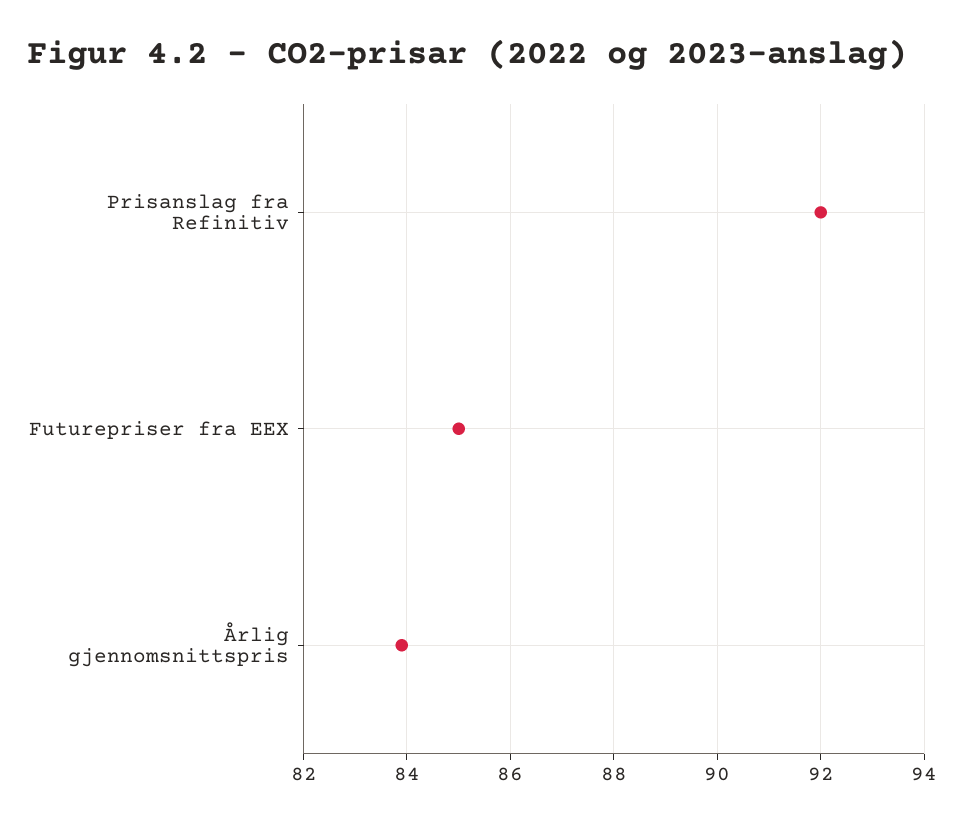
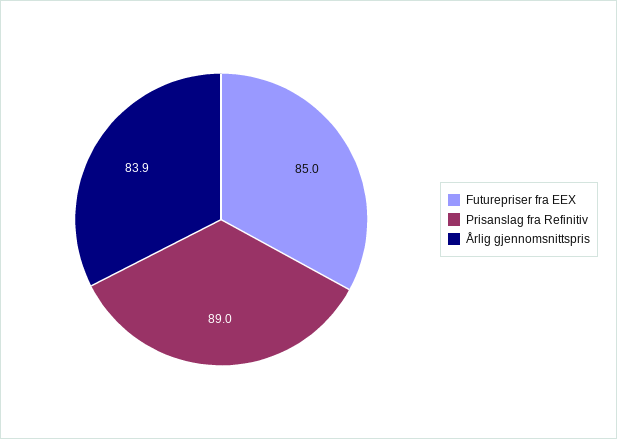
  {
-   "Prisanslag fra Refinitiv": 92,
+   "Prisanslag fra Refinitiv": 89,
    "Futurepriser fra EEX": 85,
    "Årlig gjennomsnittspris": 83.9
  }

